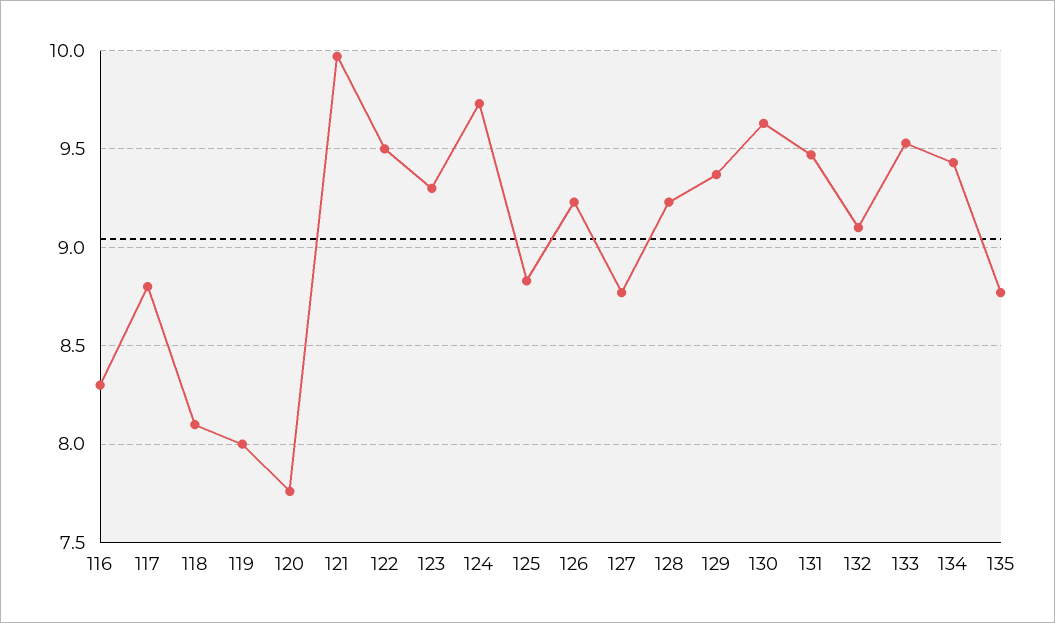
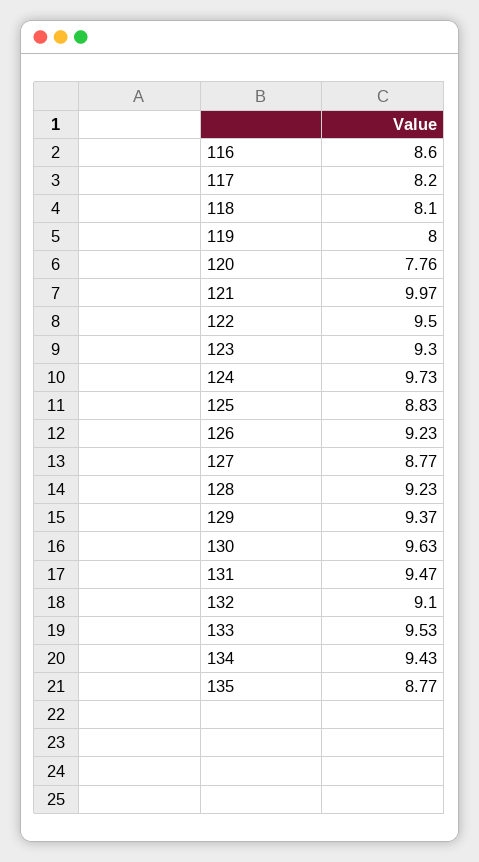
  {
-   "116": 8.3,
+   "116": 8.6,
-   "117": 8.8,
+   "117": 8.2,
    "118": 8.1,
    "119": 8,
    "120": 7.76,
    "121": 9.97,
    "122": 9.5,
    "123": 9.3,
    "124": 9.73,
    "125": 8.83,
    "126": 9.23,
    "127": 8.77,
    "128": 9.23,
    "129": 9.37,
    "130": 9.63,
    "131": 9.47,
    "132": 9.1,
    "133": 9.53,
    "134": 9.43,
    "135": 8.77
  }

